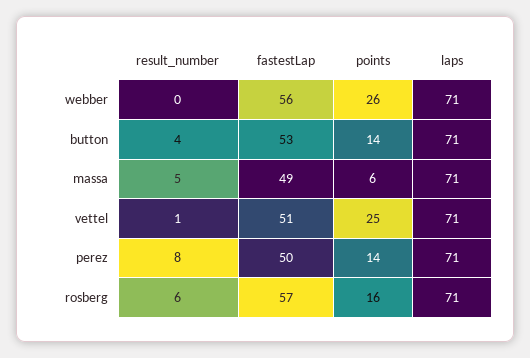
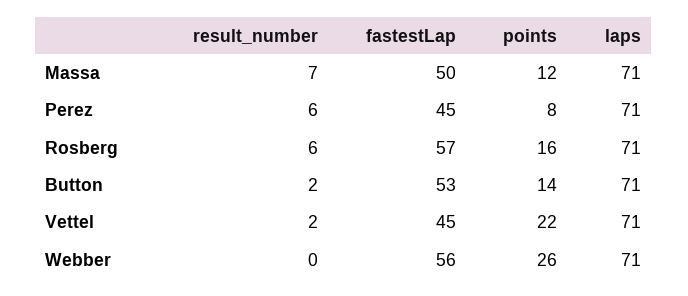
  {
    "result_number": {
      "webber": 0,
-     "button": 4,
+     "button": 2,
-     "massa": 5,
+     "massa": 7,
-     "vettel": 1,
+     "vettel": 2,
-     "perez": 8,
+     "perez": 6,
      "rosberg": 6
    },
    "fastestLap": {
      "webber": 56,
      "button": 53,
-     "massa": 49,
+     "massa": 50,
-     "vettel": 51,
+     "vettel": 45,
-     "perez": 50,
+     "perez": 45,
      "rosberg": 57
    },
    "points": {
      "webber": 26,
      "button": 14,
-     "massa": 6,
+     "massa": 12,
-     "vettel": 25,
+     "vettel": 22,
-     "perez": 14,
+     "perez": 8,
      "rosberg": 16
    },
    "laps": {
      "webber": 71,
      "button": 71,
      "massa": 71,
      "vettel": 71,
      "perez": 71,
      "rosberg": 71
    }
  }

